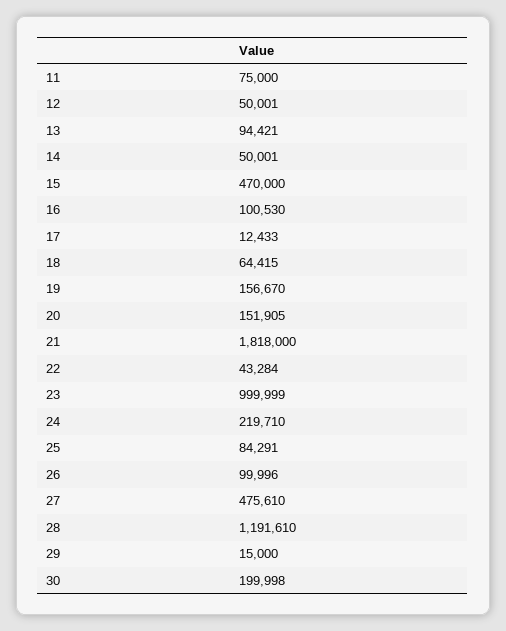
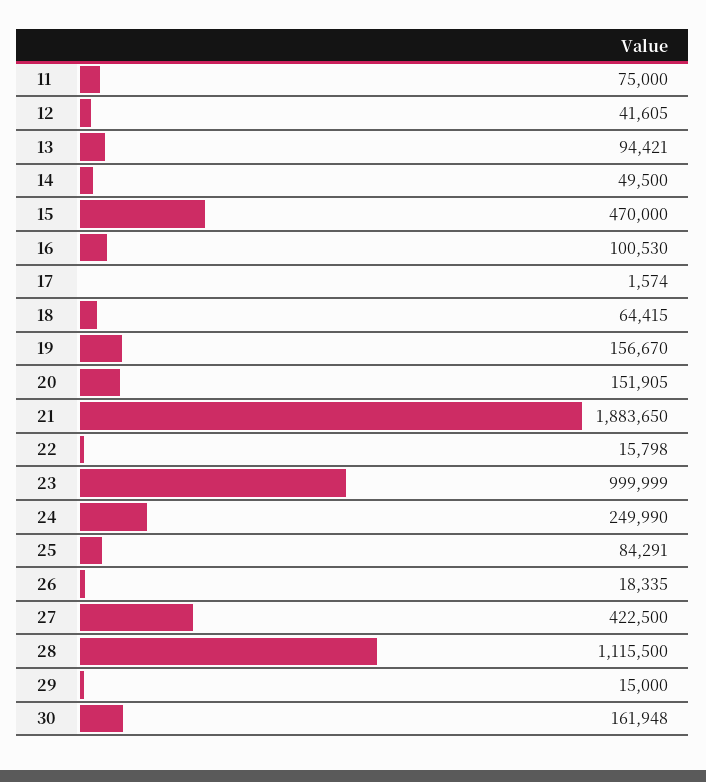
  {
    "11": 75000,
-   "12": 50001,
+   "12": 41605,
    "13": 94421,
-   "14": 50001,
+   "14": 49500,
    "15": 470000,
    "16": 100530,
-   "17": 12433,
+   "17": 1574,
    "18": 64415,
    "19": 156670,
    "20": 151905,
-   "21": 1818000,
+   "21": 1883650,
-   "22": 43284,
+   "22": 15798,
    "23": 999999,
-   "24": 219710,
+   "24": 249990,
    "25": 84291,
-   "26": 99996,
+   "26": 18335,
-   "27": 475610,
+   "27": 422500,
-   "28": 1191610,
+   "28": 1115500,
    "29": 15000,
-   "30": 199998
+   "30": 161948
  }

